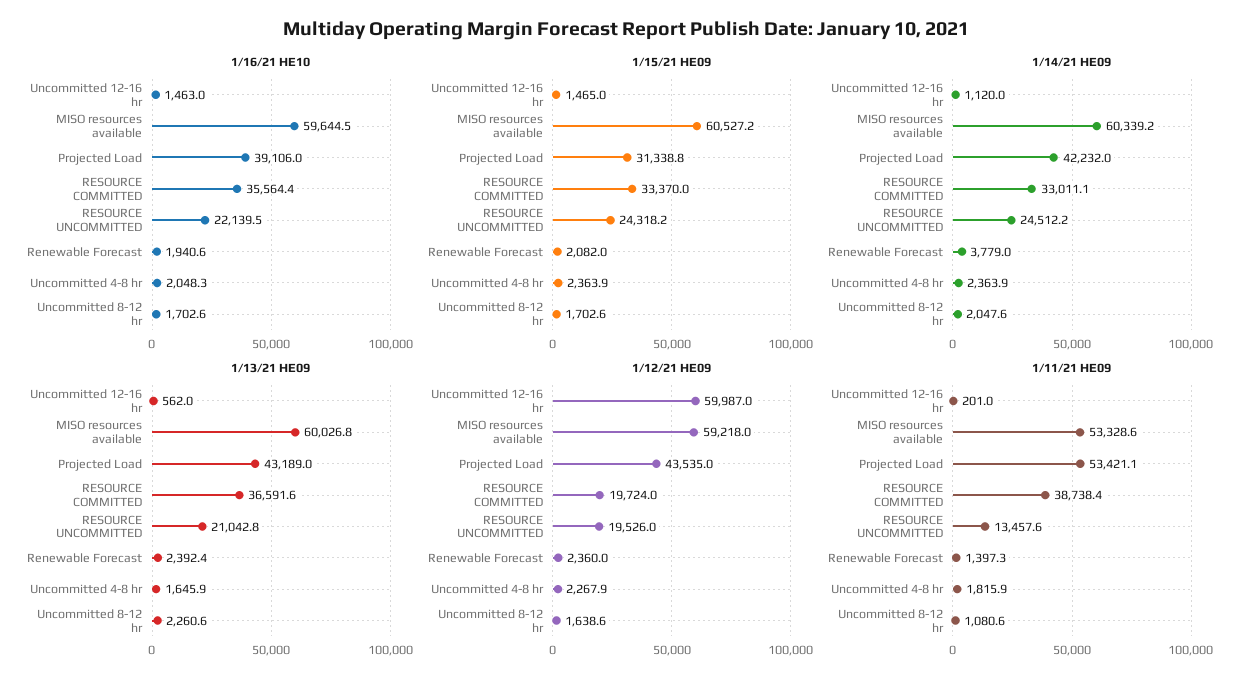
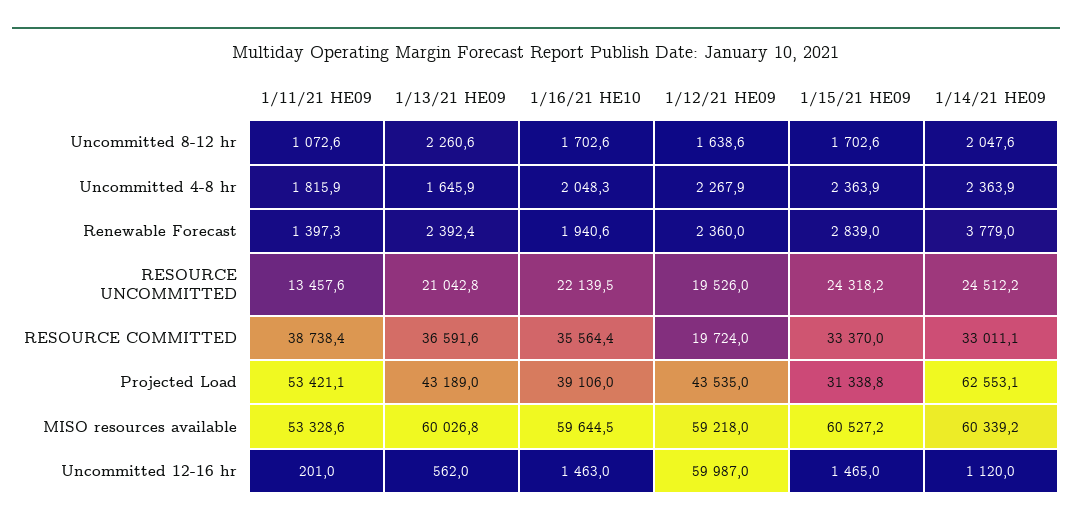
  {
    "1/16/21 HE10": {
      "Uncommitted 12-16 hr": 1463,
      "MISO resources available": 59644.5,
      "Projected Load": 39106,
      "RESOURCE COMMITTED": 35564.4,
      "RESOURCE UNCOMMITTED": 22139.5,
      "Renewable Forecast": 1940.6,
      "Uncommitted 4-8 hr": 2048.3,
      "Uncommitted 8-12 hr": 1702.6
    },
    "1/15/21 HE09": {
      "Uncommitted 12-16 hr": 1465,
      "MISO resources available": 60527.2,
      "Projected Load": 31338.8,
      "RESOURCE COMMITTED": 33370,
      "RESOURCE UNCOMMITTED": 24318.2,
-     "Renewable Forecast": 2082,
+     "Renewable Forecast": 2839,
      "Uncommitted 4-8 hr": 2363.9,
      "Uncommitted 8-12 hr": 1702.6
    },
    "1/14/21 HE09": {
      "Uncommitted 12-16 hr": 1120,
      "MISO resources available": 60339.2,
-     "Projected Load": 42232,
+     "Projected Load": 62553.1,
      "RESOURCE COMMITTED": 33011.1,
      "RESOURCE UNCOMMITTED": 24512.2,
      "Renewable Forecast": 3779,
      "Uncommitted 4-8 hr": 2363.9,
      "Uncommitted 8-12 hr": 2047.6
    },
    "1/13/21 HE09": {
      "Uncommitted 12-16 hr": 562,
      "MISO resources available": 60026.8,
      "Projected Load": 43189,
      "RESOURCE COMMITTED": 36591.6,
      "RESOURCE UNCOMMITTED": 21042.8,
      "Renewable Forecast": 2392.4,
      "Uncommitted 4-8 hr": 1645.9,
      "Uncommitted 8-12 hr": 2260.6
    },
    "1/12/21 HE09": {
      "Uncommitted 12-16 hr": 59987,
      "MISO resources available": 59218,
      "Projected Load": 43535,
      "RESOURCE COMMITTED": 19724,
      "RESOURCE UNCOMMITTED": 19526,
      "Renewable Forecast": 2360,
      "Uncommitted 4-8 hr": 2267.9,
      "Uncommitted 8-12 hr": 1638.6
    },
    "1/11/21 HE09": {
      "Uncommitted 12-16 hr": 201,
      "MISO resources available": 53328.6,
      "Projected Load": 53421.1,
      "RESOURCE COMMITTED": 38738.4,
      "RESOURCE UNCOMMITTED": 13457.6,
      "Renewable Forecast": 1397.3,
      "Uncommitted 4-8 hr": 1815.9,
-     "Uncommitted 8-12 hr": 1080.6
+     "Uncommitted 8-12 hr": 1072.6
    }
  }

